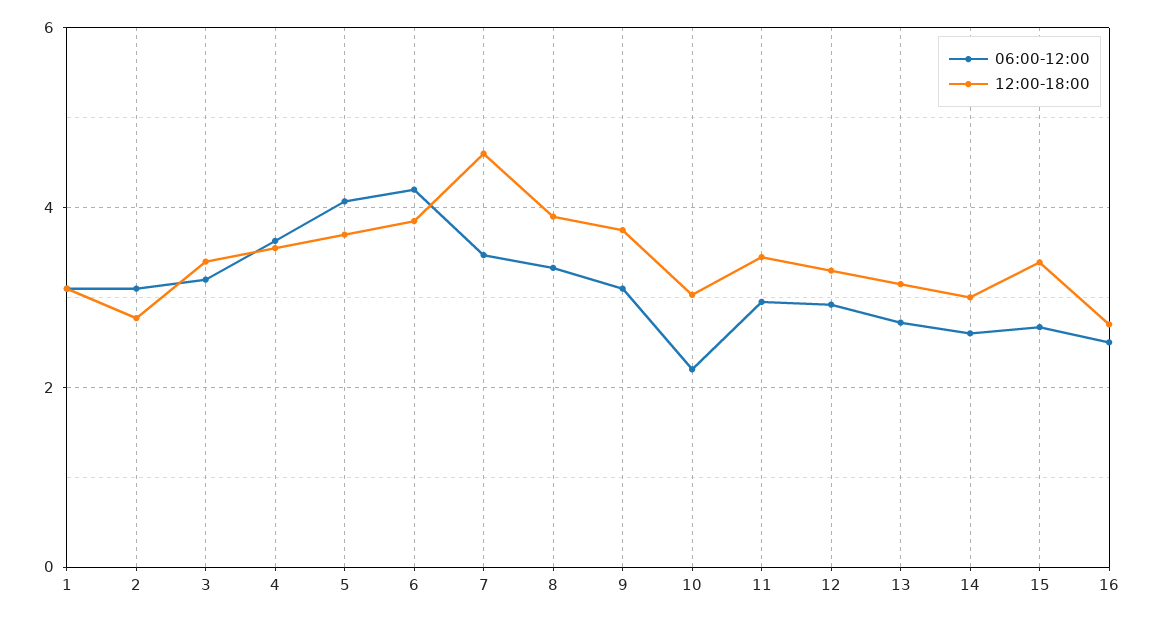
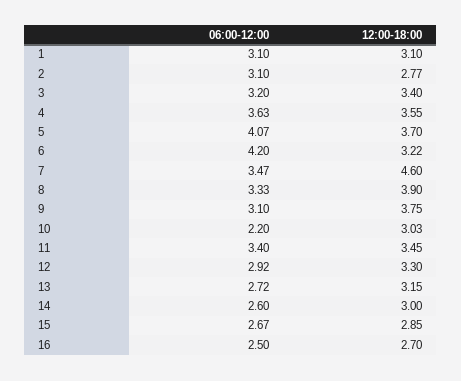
  {
    "06:00-12:00": {
      "1": 3.1,
      "2": 3.1,
      "3": 3.2,
      "4": 3.63,
      "5": 4.07,
      "6": 4.2,
      "7": 3.47,
      "8": 3.33,
      "9": 3.1,
      "10": 2.2,
-     "11": 3,
+     "11": 3.4,
      "12": 2.92,
      "13": 2.72,
      "14": 2.6,
      "15": 2.67,
      "16": 2.5
    },
    "12:00-18:00": {
      "1": 3.1,
      "2": 2.77,
      "3": 3.4,
      "4": 3.55,
      "5": 3.7,
-     "6": 3.8,
+     "6": 3.22,
      "7": 4.6,
      "8": 3.9,
      "9": 3.75,
      "10": 3.03,
      "11": 3.45,
      "12": 3.3,
      "13": 3.15,
      "14": 3,
-     "15": 3.4,
+     "15": 2.85,
      "16": 2.7
    }
  }

